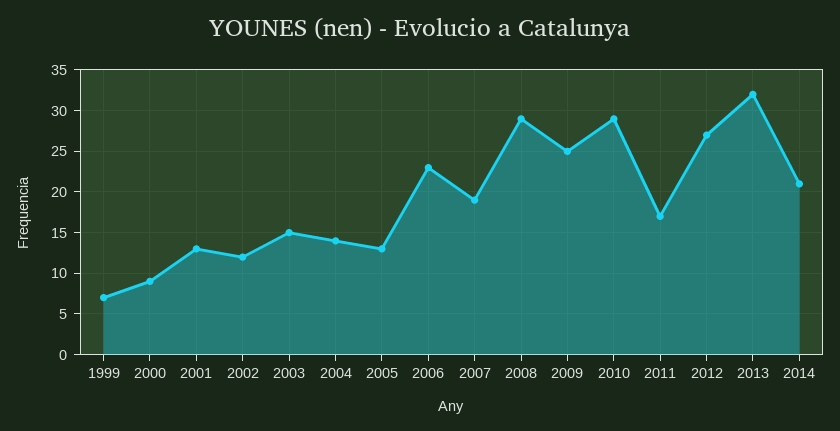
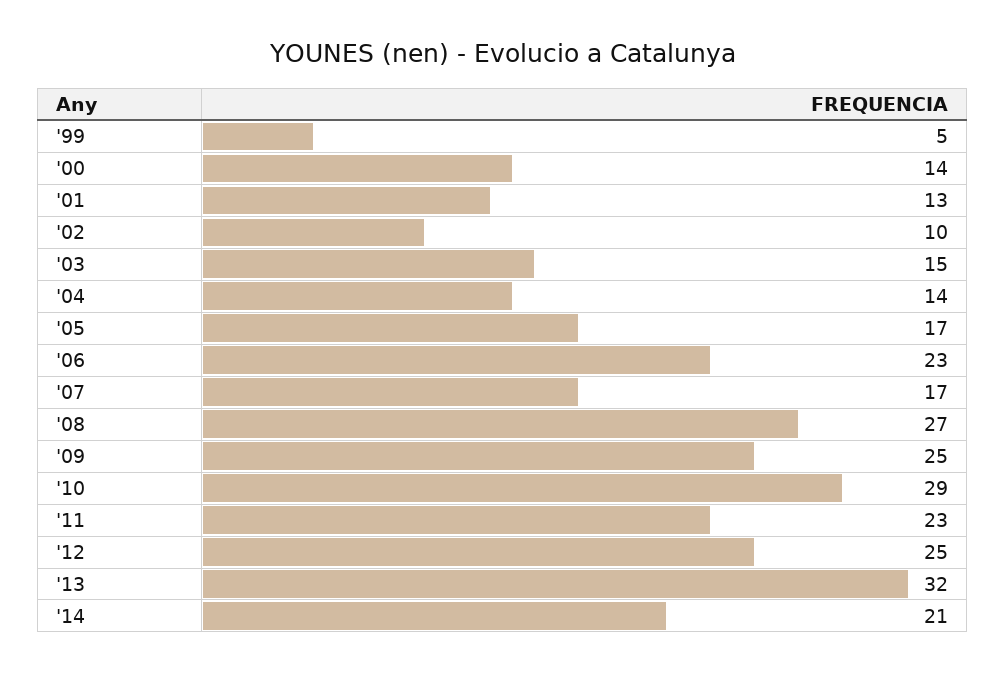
  {
-   "1999": 7,
+   "1999": 5,
-   "2000": 9,
+   "2000": 14,
    "2001": 13,
-   "2002": 12,
+   "2002": 10,
    "2003": 15,
    "2004": 14,
-   "2005": 13,
+   "2005": 17,
    "2006": 23,
-   "2007": 19,
+   "2007": 17,
-   "2008": 29,
+   "2008": 27,
    "2009": 25,
    "2010": 29,
-   "2011": 17,
+   "2011": 23,
-   "2012": 27,
+   "2012": 25,
    "2013": 32,
    "2014": 21
  }

